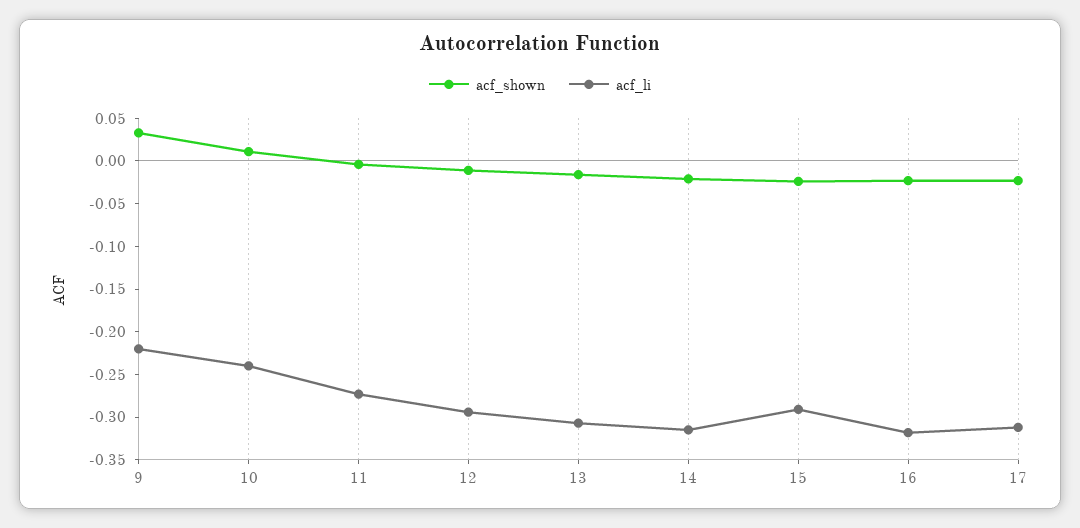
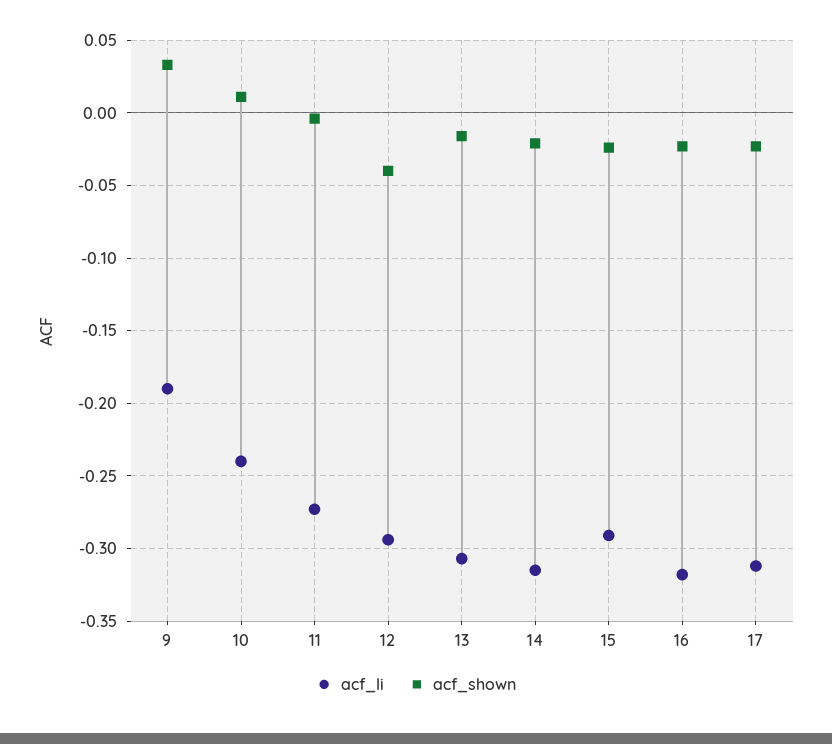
  {
    "acf_shown": {
      "9": 0.035,
      "10": 0.01,
      "11": -0.005,
-     "12": -0.01,
+     "12": -0.04,
      "13": -0.015,
      "14": -0.02,
      "15": -0.025,
      "16": -0.025,
      "17": -0.025
    },
    "acf_li": {
-     "9": -0.22,
+     "9": -0.19,
      "10": -0.24,
      "11": -0.275,
      "12": -0.295,
      "13": -0.305,
      "14": -0.315,
      "15": -0.29,
      "16": -0.32,
      "17": -0.31
    }
  }

